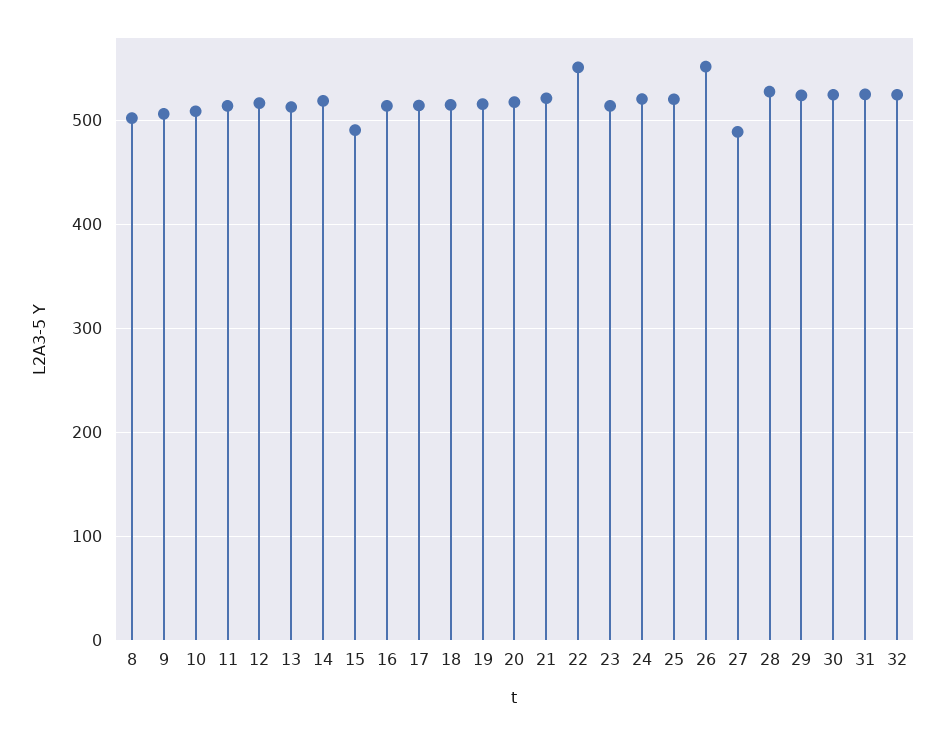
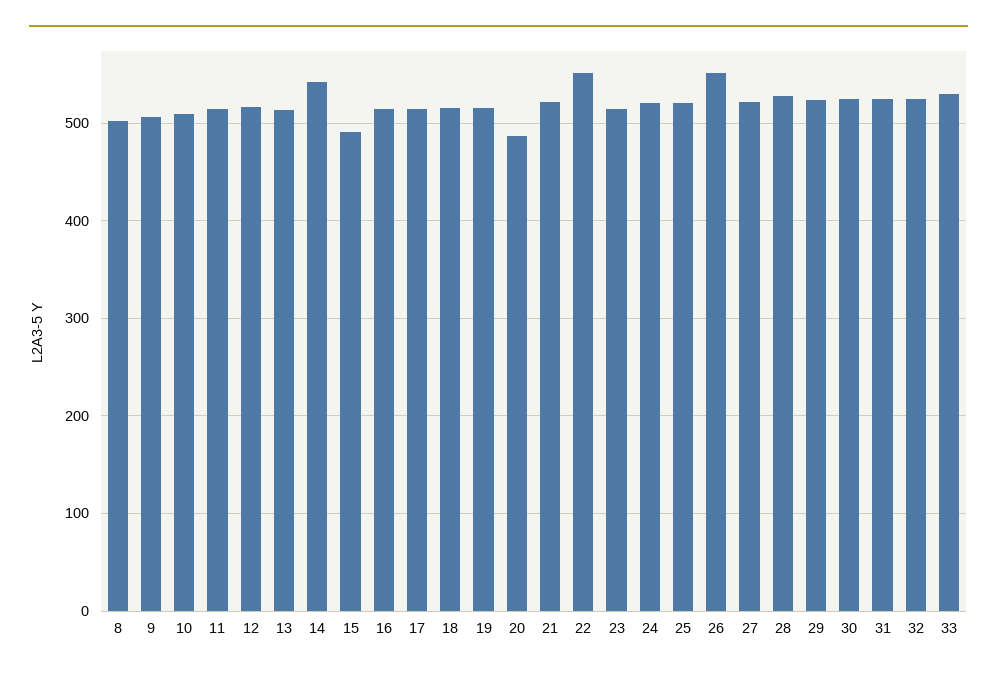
  {
    "8": 500,
    "9": 510,
    "10": 510,
    "11": 510,
    "12": 520,
    "13": 510,
-   "14": 520,
+   "14": 540,
    "15": 490,
    "16": 510,
    "17": 510,
    "18": 520,
    "19": 520,
-   "20": 520,
+   "20": 490,
    "21": 520,
    "22": 550,
    "23": 510,
    "24": 520,
    "25": 520,
    "26": 550,
-   "27": 490,
+   "27": 520,
    "28": 530,
    "29": 520,
    "30": 520,
    "31": 530,
-   "32": 520
+   "32": 520,
+   "33": 530
  }

